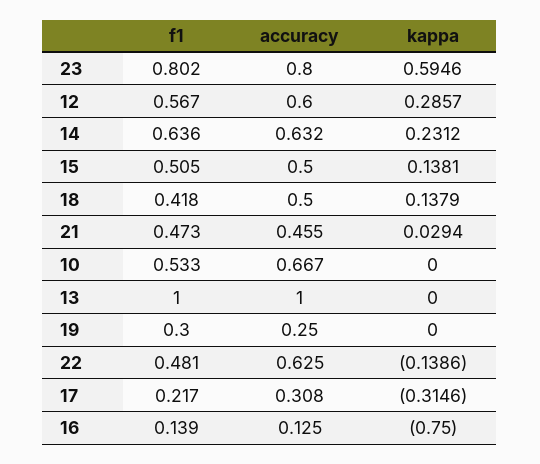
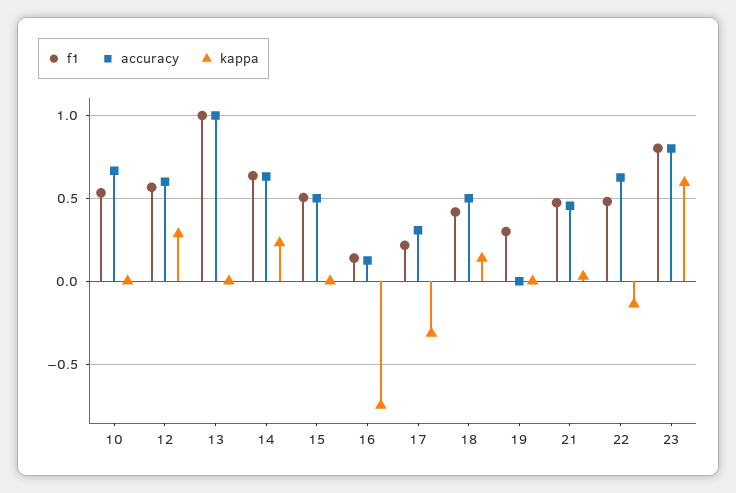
  {
    "f1": {
      "23": 0.802,
      "12": 0.567,
      "14": 0.636,
      "15": 0.505,
      "18": 0.418,
      "21": 0.473,
      "10": 0.533,
      "13": 1,
      "19": 0.3,
      "22": 0.481,
      "17": 0.217,
      "16": 0.139
    },
    "accuracy": {
      "23": 0.8,
      "12": 0.6,
      "14": 0.632,
      "15": 0.5,
      "18": 0.5,
      "21": 0.455,
      "10": 0.667,
      "13": 1,
-     "19": 0.25,
+     "19": 0,
      "22": 0.625,
      "17": 0.308,
      "16": 0.125
    },
    "kappa": {
      "23": 0.5946,
      "12": 0.2857,
      "14": 0.2312,
-     "15": 0.1381,
+     "15": 0,
      "18": 0.1379,
      "21": 0.0294,
      "10": 0,
      "13": 0,
      "19": 0,
      "22": -0.1386,
      "17": -0.3146,
      "16": -0.75
    }
  }

